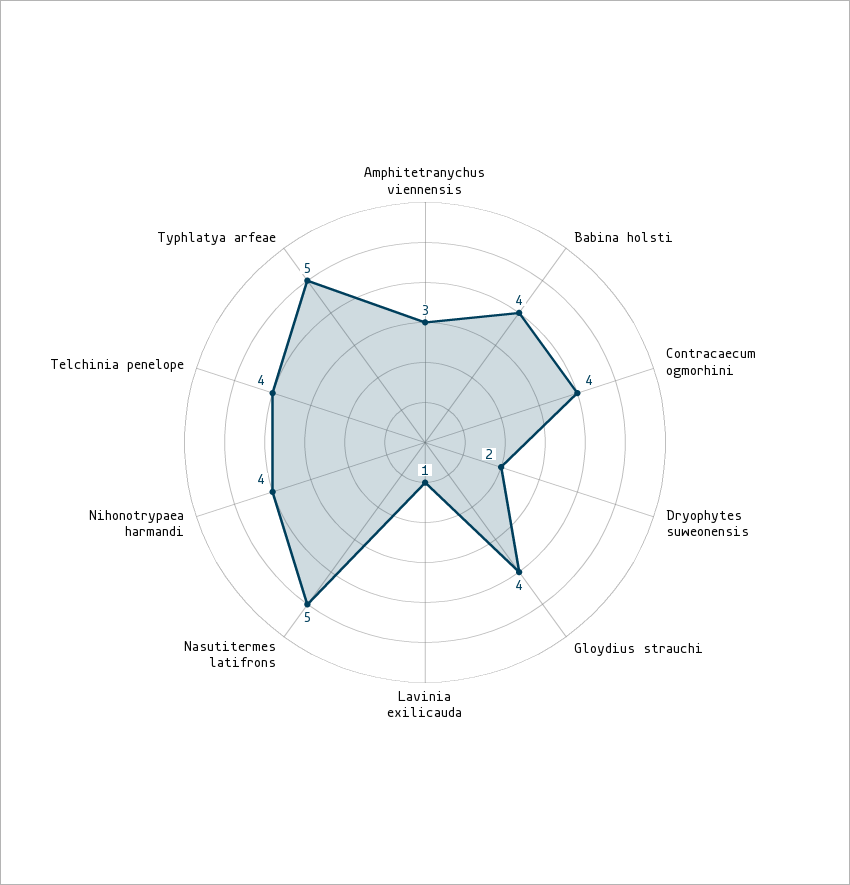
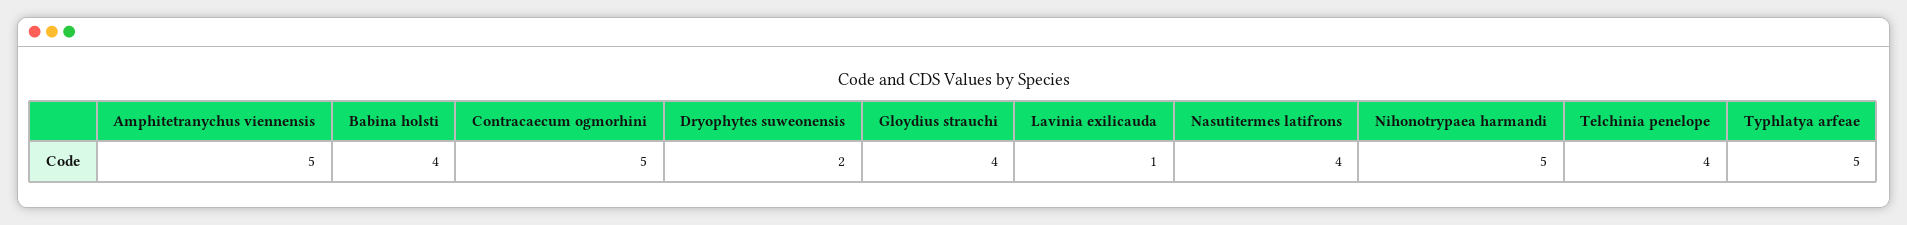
  {
-   "Amphitetranychus viennensis": 3,
+   "Amphitetranychus viennensis": 5,
    "Babina holsti": 4,
-   "Contracaecum ogmorhini": 4,
+   "Contracaecum ogmorhini": 5,
    "Dryophytes suweonensis": 2,
    "Gloydius strauchi": 4,
    "Lavinia exilicauda": 1,
-   "Nasutitermes latifrons": 5,
+   "Nasutitermes latifrons": 4,
-   "Nihonotrypaea harmandi": 4,
+   "Nihonotrypaea harmandi": 5,
    "Telchinia penelope": 4,
    "Typhlatya arfeae": 5
  }

